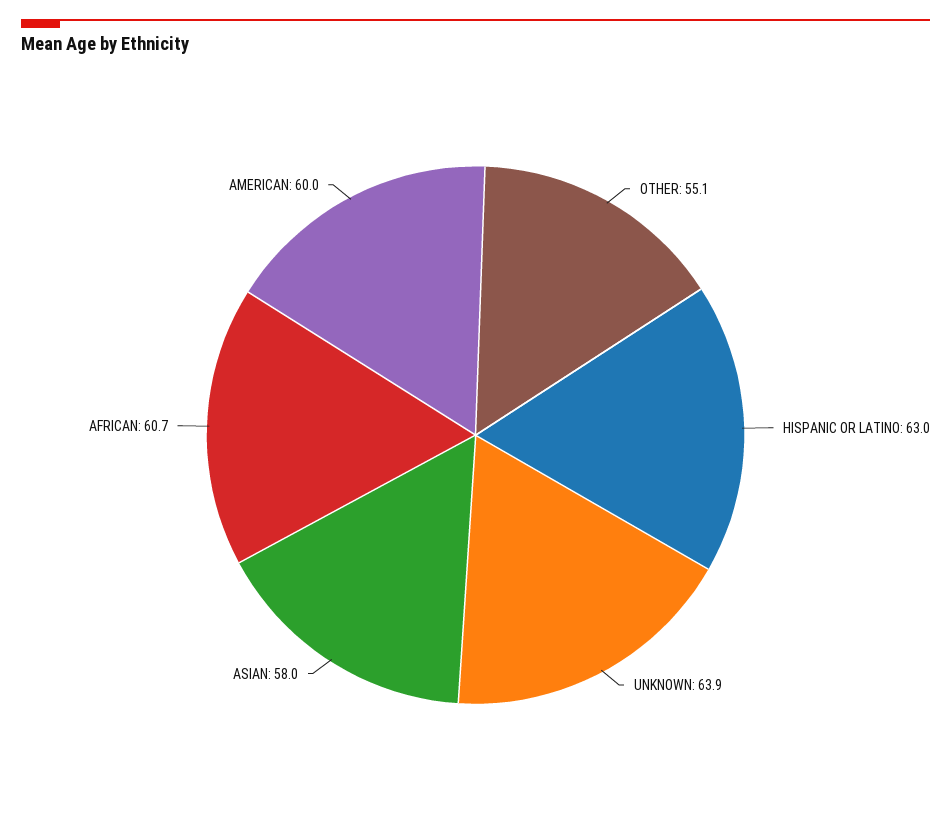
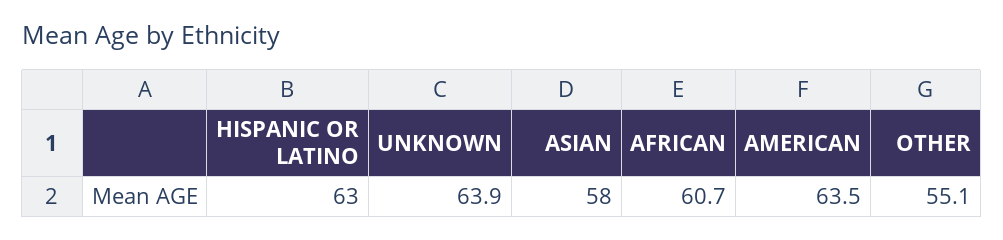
  {
    "OTHER": 55.1,
    "HISPANIC OR LATINO": 63,
    "UNKNOWN": 63.9,
    "ASIAN": 58,
    "AFRICAN": 60.7,
-   "AMERICAN": 60
+   "AMERICAN": 63.5
  }

